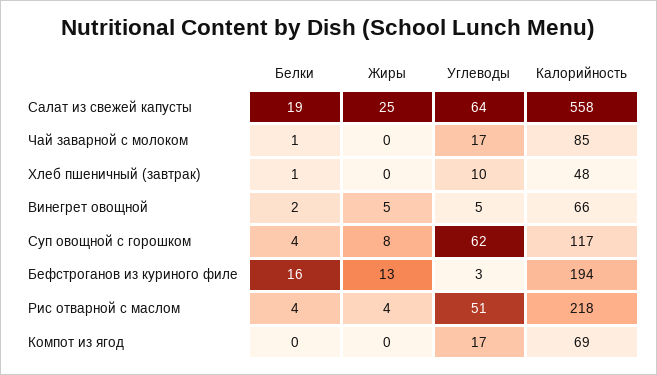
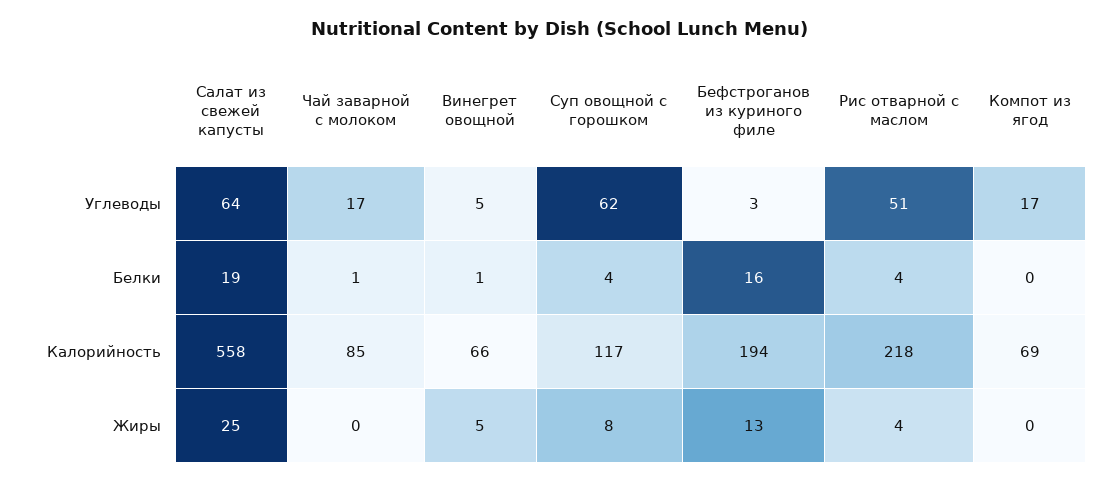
  {
    "Белки": {
      "Салат из свежей капусты": 19,
      "Чай заварной с молоком": 1,
-     "Хлеб пшеничный (завтрак)": 1,
-     "Винегрет овощной": 2,
+     "Винегрет овощной": 1,
      "Суп овощной с горошком": 4,
      "Бефстроганов из куриного филе": 16,
      "Рис отварной с маслом": 4,
      "Компот из ягод": 0
    },
    "Жиры": {
      "Салат из свежей капусты": 25,
      "Чай заварной с молоком": 0,
-     "Хлеб пшеничный (завтрак)": 0,
      "Винегрет овощной": 5,
      "Суп овощной с горошком": 8,
      "Бефстроганов из куриного филе": 13,
      "Рис отварной с маслом": 4,
      "Компот из ягод": 0
    },
    "Углеводы": {
      "Салат из свежей капусты": 64,
      "Чай заварной с молоком": 17,
-     "Хлеб пшеничный (завтрак)": 10,
      "Винегрет овощной": 5,
      "Суп овощной с горошком": 62,
      "Бефстроганов из куриного филе": 3,
      "Рис отварной с маслом": 51,
      "Компот из ягод": 17
    },
    "Калорийность": {
      "Салат из свежей капусты": 558,
      "Чай заварной с молоком": 85,
-     "Хлеб пшеничный (завтрак)": 48,
      "Винегрет овощной": 66,
      "Суп овощной с горошком": 117,
      "Бефстроганов из куриного филе": 194,
      "Рис отварной с маслом": 218,
      "Компот из ягод": 69
    }
  }

